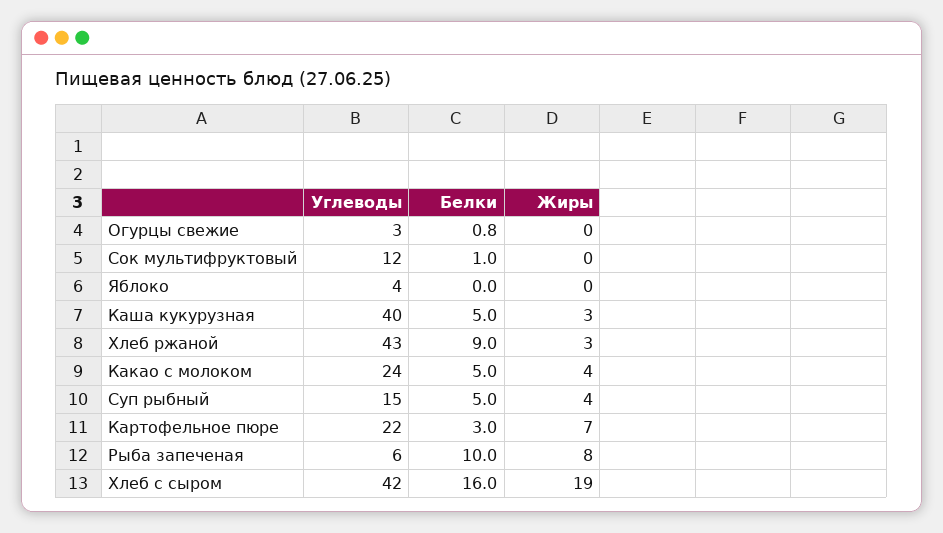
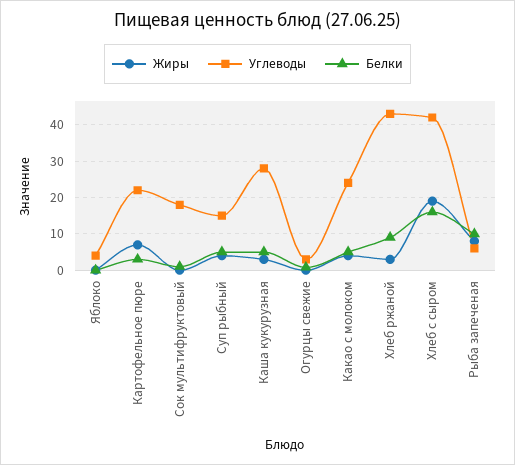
  {
    "Углеводы": {
      "Огурцы свежие": 3,
-     "Сок мультифруктовый": 12,
+     "Сок мультифруктовый": 18,
      "Яблоко": 4,
-     "Каша кукурузная": 40,
+     "Каша кукурузная": 28,
      "Хлеб ржаной": 43,
      "Какао с молоком": 24,
      "Суп рыбный": 15,
      "Картофельное пюре": 22,
      "Рыба запеченая": 6,
      "Хлеб с сыром": 42
    },
    "Белки": {
      "Огурцы свежие": 0.8,
      "Сок мультифруктовый": 1,
      "Яблоко": 0,
      "Каша кукурузная": 5,
      "Хлеб ржаной": 9,
      "Какао с молоком": 5,
      "Суп рыбный": 5,
      "Картофельное пюре": 3,
      "Рыба запеченая": 10,
      "Хлеб с сыром": 16
    },
    "Жиры": {
      "Огурцы свежие": 0,
      "Сок мультифруктовый": 0,
      "Яблоко": 0,
      "Каша кукурузная": 3,
      "Хлеб ржаной": 3,
      "Какао с молоком": 4,
      "Суп рыбный": 4,
      "Картофельное пюре": 7,
      "Рыба запеченая": 8,
      "Хлеб с сыром": 19
    }
  }

